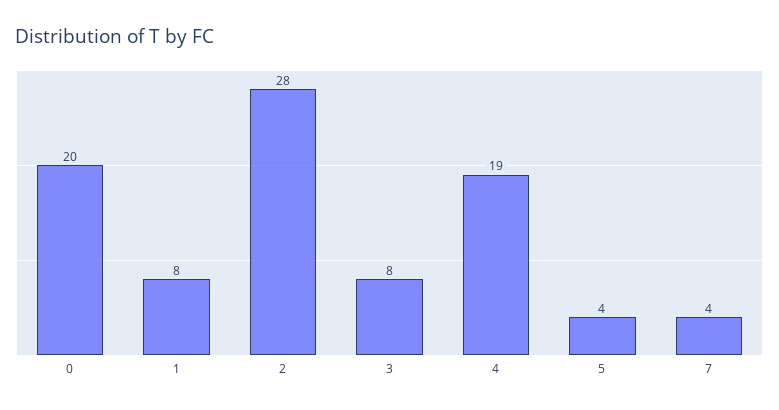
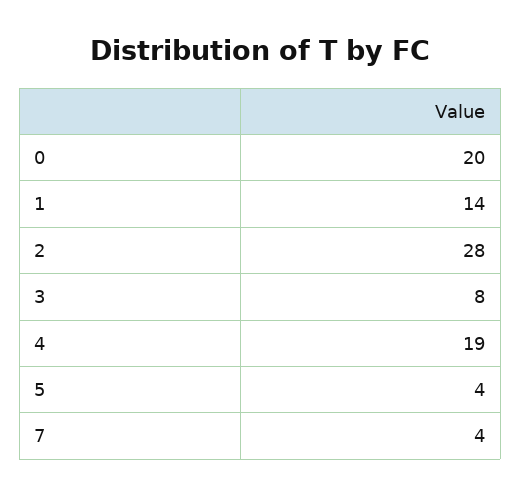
  {
    "0": 20,
-   "1": 8,
+   "1": 14,
    "2": 28,
    "3": 8,
    "4": 19,
    "5": 4,
    "7": 4
  }

